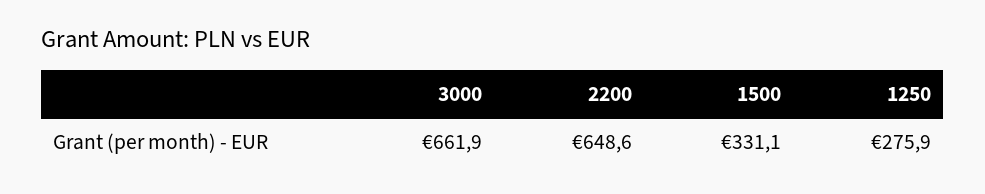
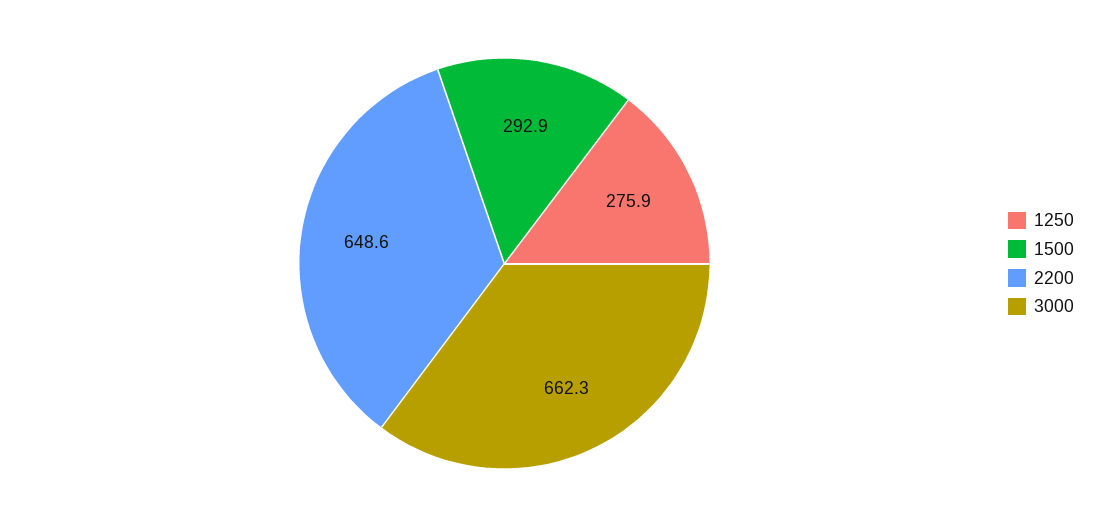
  {
-   "3000": 661.9,
+   "3000": 662.3,
    "2200": 648.6,
-   "1500": 331.1,
+   "1500": 292.9,
    "1250": 275.9
  }

